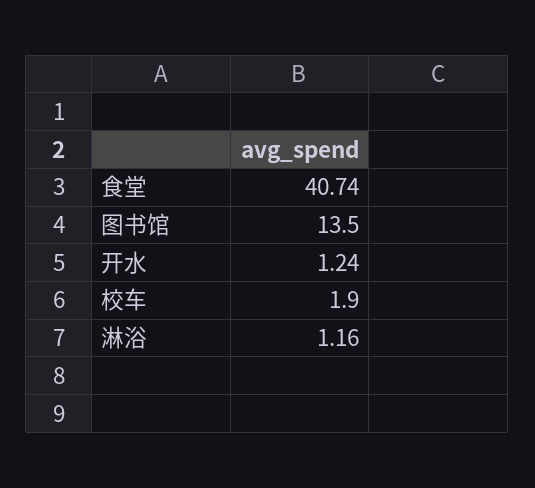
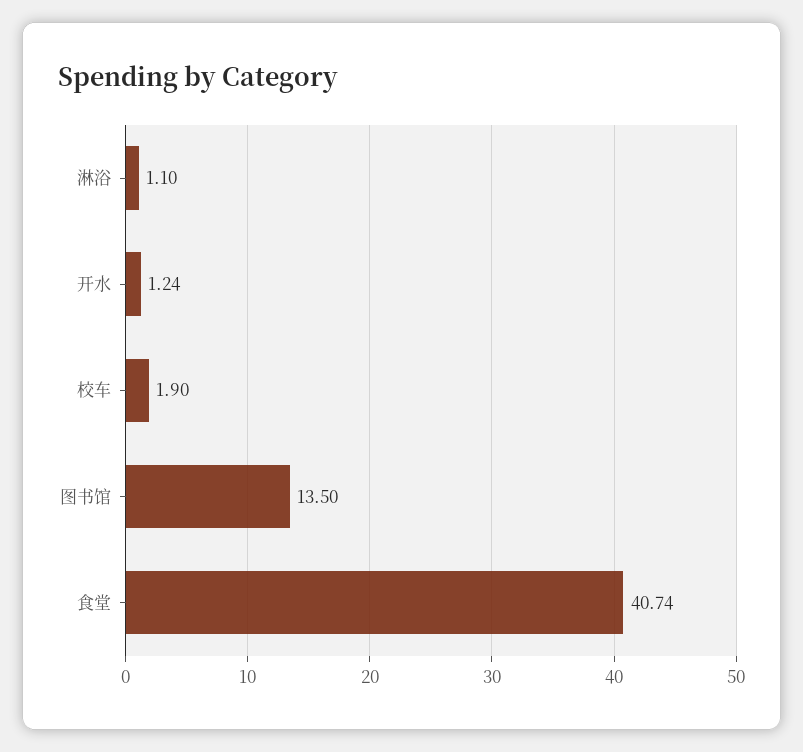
  {
    "食堂": 40.74,
    "图书馆": 13.5,
    "开水": 1.24,
    "校车": 1.9,
-   "淋浴": 1.16
+   "淋浴": 1.1
  }

